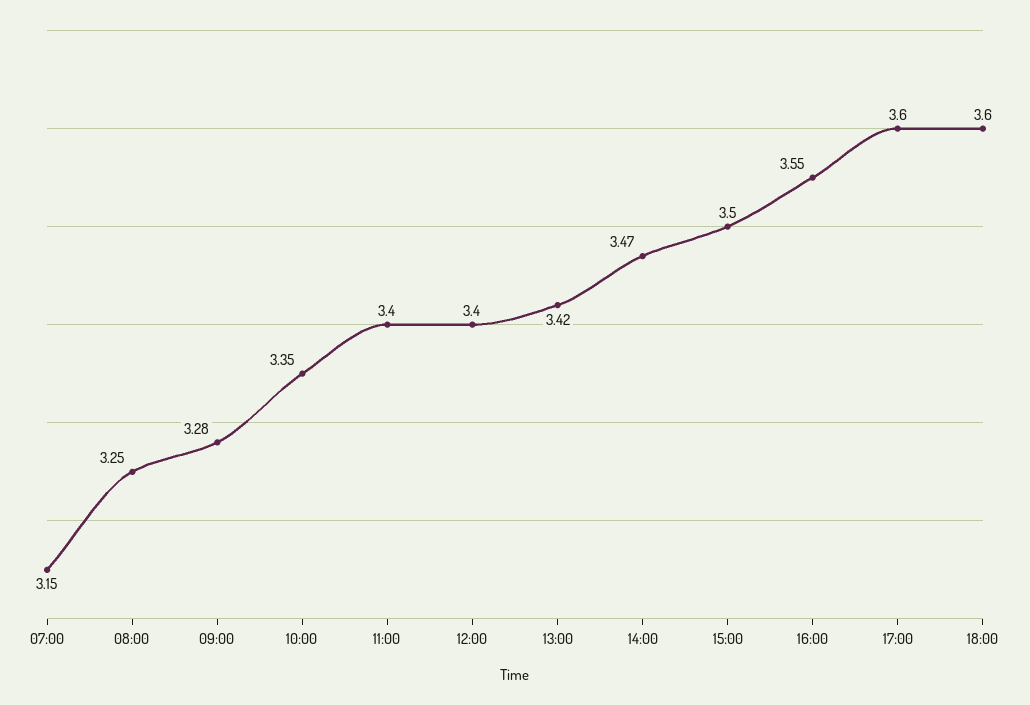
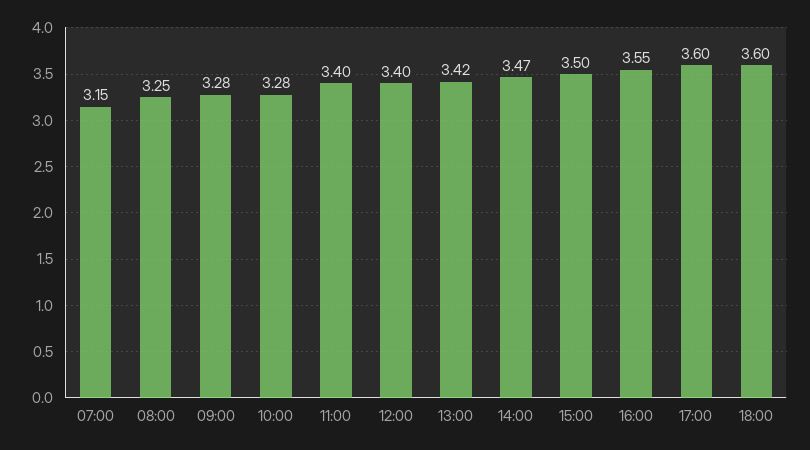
  {
    "07:00": 3.15,
    "08:00": 3.25,
    "09:00": 3.28,
-   "10:00": 3.35,
+   "10:00": 3.28,
    "11:00": 3.4,
    "12:00": 3.4,
    "13:00": 3.42,
    "14:00": 3.47,
    "15:00": 3.5,
    "16:00": 3.55,
    "17:00": 3.6,
    "18:00": 3.6
  }

